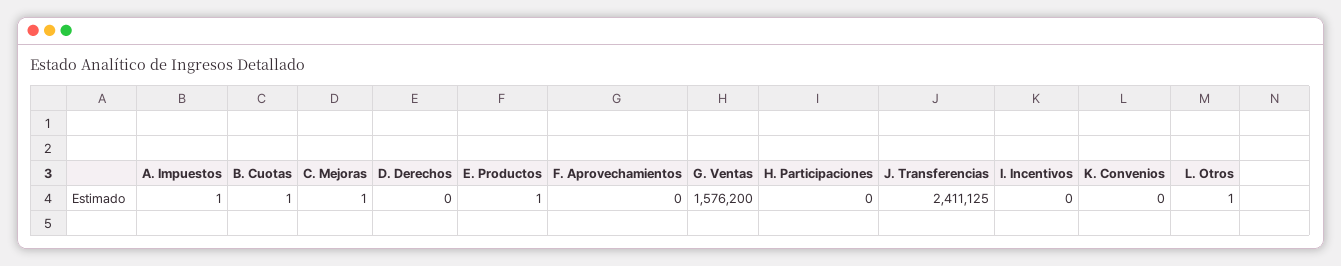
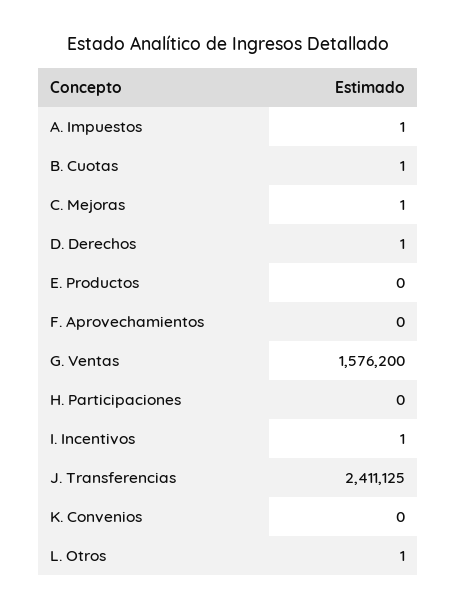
  {
    "A. Impuestos": 1,
    "B. Cuotas": 1,
    "C. Mejoras": 1,
-   "D. Derechos": 0,
+   "D. Derechos": 1,
-   "E. Productos": 1,
+   "E. Productos": 0,
    "F. Aprovechamientos": 0,
    "G. Ventas": 1576200,
    "H. Participaciones": 0,
    "J. Transferencias": 2411125,
-   "I. Incentivos": 0,
+   "I. Incentivos": 1,
    "K. Convenios": 0,
    "L. Otros": 1
  }

